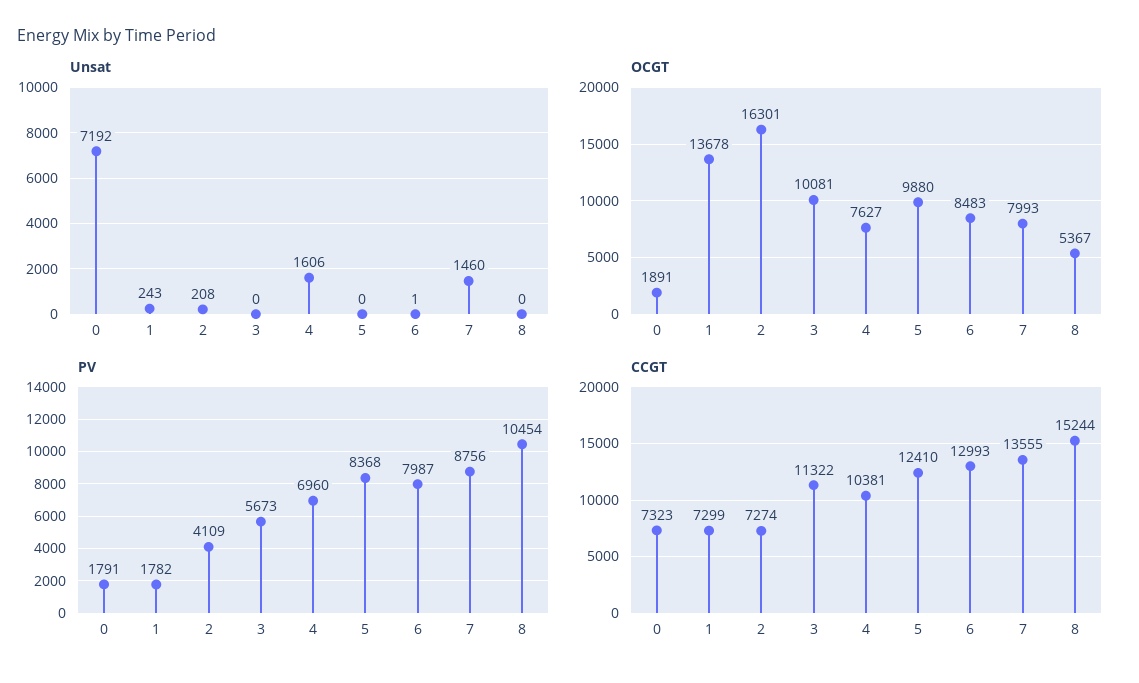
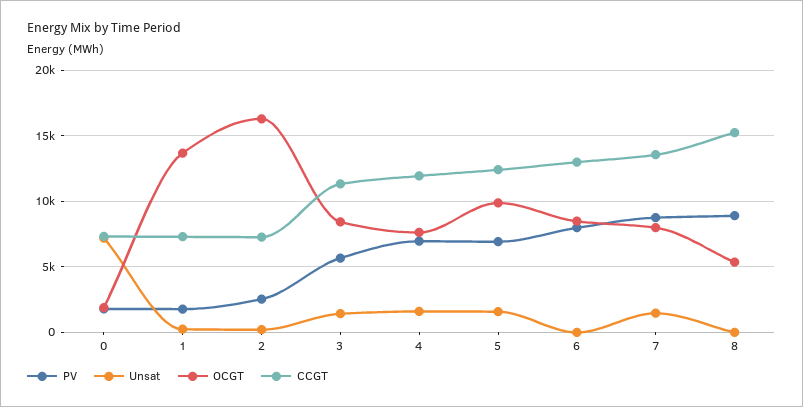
  {
    "Unsat": {
      "0": 7192,
      "1": 243,
      "2": 208,
-     "3": 0,
+     "3": 1500,
      "4": 1606,
-     "5": 0,
+     "5": 1500,
      "6": 1,
      "7": 1460,
      "8": 0
    },
    "OCGT": {
      "0": 1891,
      "1": 13678,
      "2": 16301,
-     "3": 10081,
+     "3": 8500,
      "4": 7627,
      "5": 9880,
      "6": 8483,
      "7": 7993,
      "8": 5367
    },
    "PV": {
      "0": 1791,
      "1": 1782,
-     "2": 4109,
+     "2": 2500,
      "3": 5673,
      "4": 6960,
-     "5": 8368,
+     "5": 7000,
      "6": 7987,
      "7": 8756,
-     "8": 10454
+     "8": 9000
    },
    "CCGT": {
      "0": 7323,
      "1": 7299,
      "2": 7274,
      "3": 11322,
-     "4": 10381,
+     "4": 12000,
      "5": 12410,
      "6": 12993,
      "7": 13555,
      "8": 15244
    }
  }

